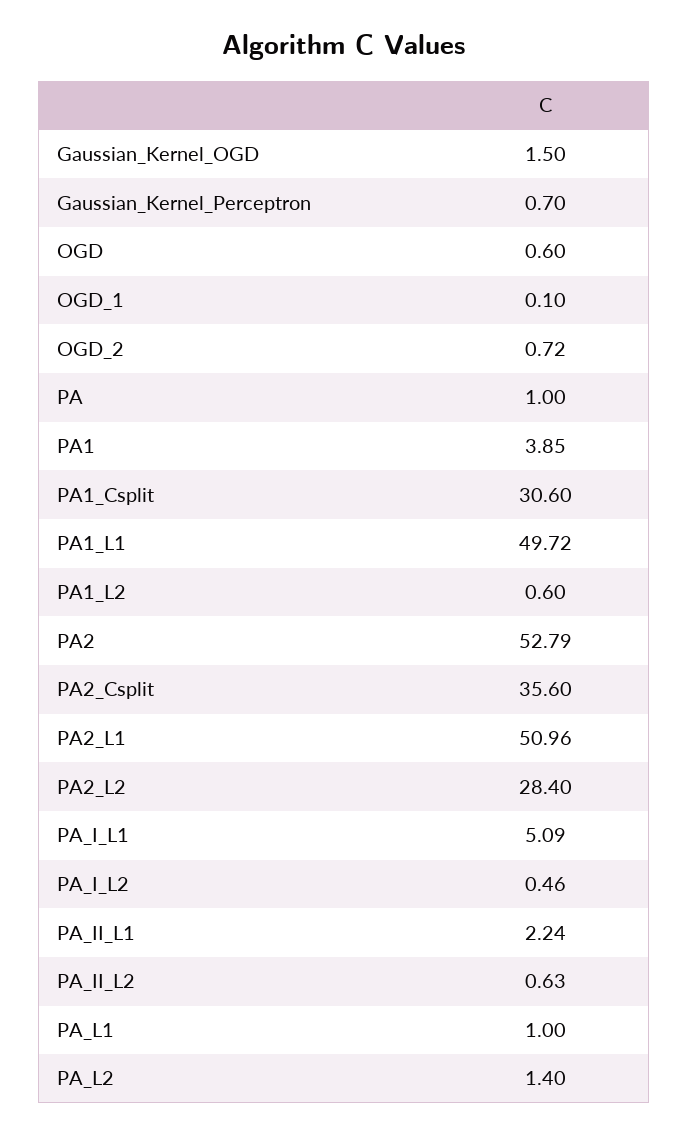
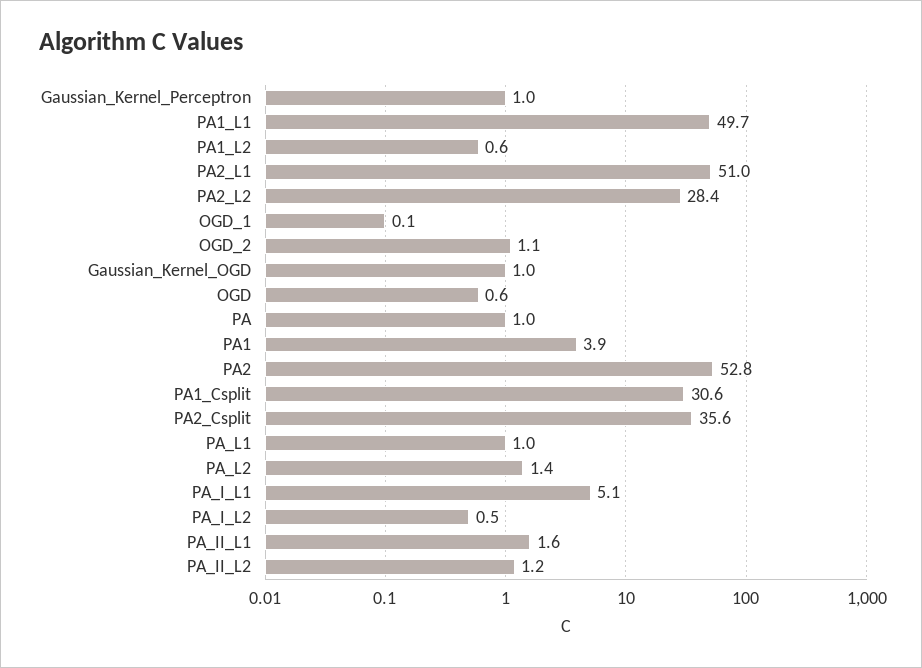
  {
-   "Gaussian_Kernel_OGD": 1.5,
+   "Gaussian_Kernel_OGD": 1,
-   "Gaussian_Kernel_Perceptron": 0.7,
+   "Gaussian_Kernel_Perceptron": 1,
    "OGD": 0.6,
    "OGD_1": 0.1,
-   "OGD_2": 0.72,
+   "OGD_2": 1.1,
    "PA": 1,
    "PA1": 3.85,
    "PA1_Csplit": 30.6,
    "PA1_L1": 49.72,
    "PA1_L2": 0.6,
    "PA2": 52.79,
    "PA2_Csplit": 35.6,
    "PA2_L1": 50.96,
    "PA2_L2": 28.4,
    "PA_I_L1": 5.09,
    "PA_I_L2": 0.46,
-   "PA_II_L1": 2.24,
+   "PA_II_L1": 1.6,
-   "PA_II_L2": 0.63,
+   "PA_II_L2": 1.2,
    "PA_L1": 1,
    "PA_L2": 1.4
  }

